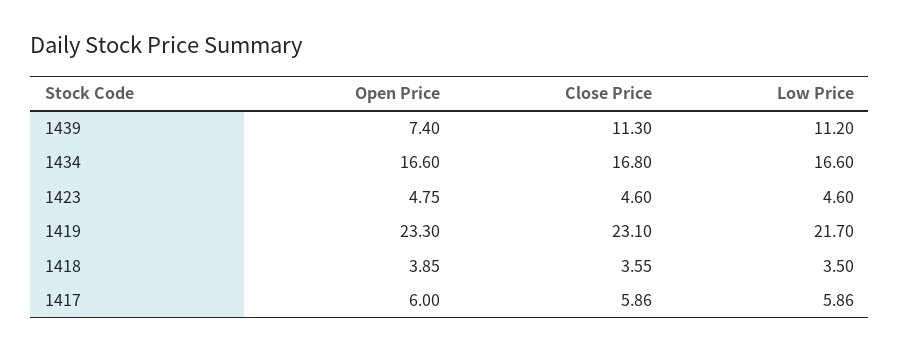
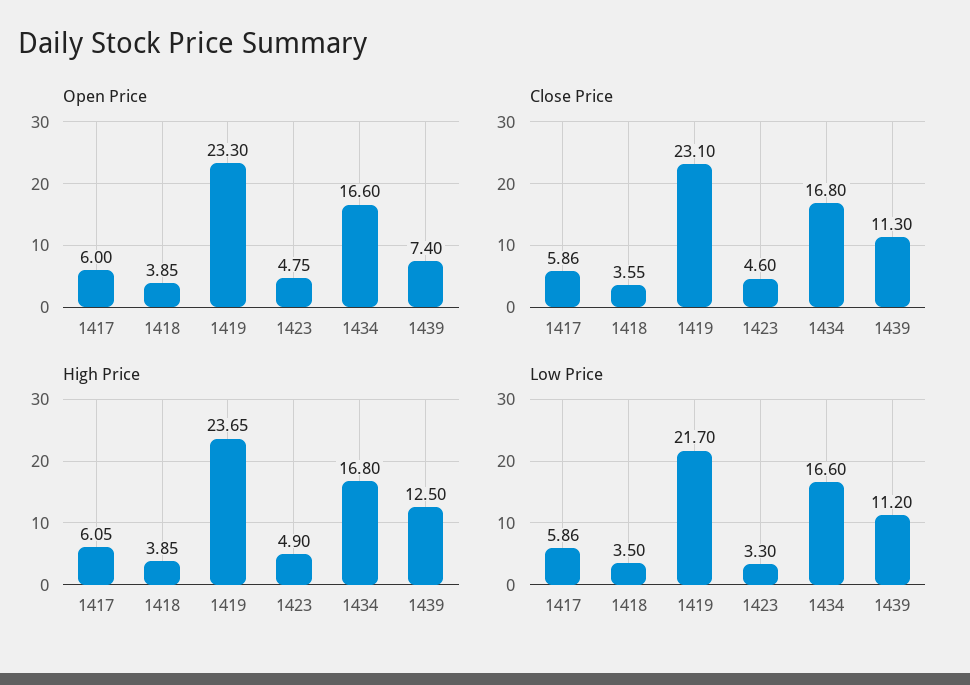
  {
    "Open Price": {
      "1439": 7.4,
      "1434": 16.6,
      "1423": 4.75,
      "1419": 23.3,
      "1418": 3.85,
      "1417": 6
    },
    "Close Price": {
      "1439": 11.3,
      "1434": 16.8,
      "1423": 4.6,
      "1419": 23.1,
      "1418": 3.55,
      "1417": 5.86
    },
    "Low Price": {
      "1439": 11.2,
      "1434": 16.6,
-     "1423": 4.6,
+     "1423": 3.3,
      "1419": 21.7,
      "1418": 3.5,
      "1417": 5.86
-   }
+   },
+   "High Price": {
+     "1417": 6.05,
+     "1418": 3.85,
+     "1419": 23.65,
+     "1423": 4.9,
+     "1434": 16.8,
+     "1439": 12.5
+   }
  }

